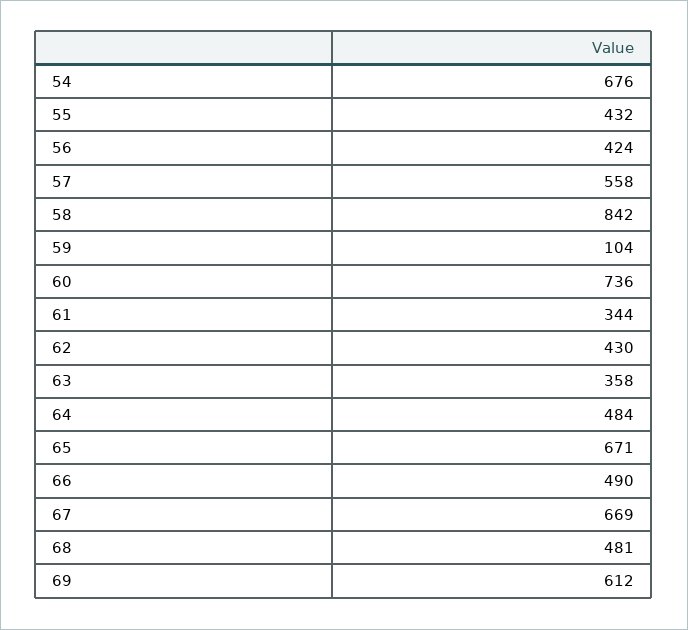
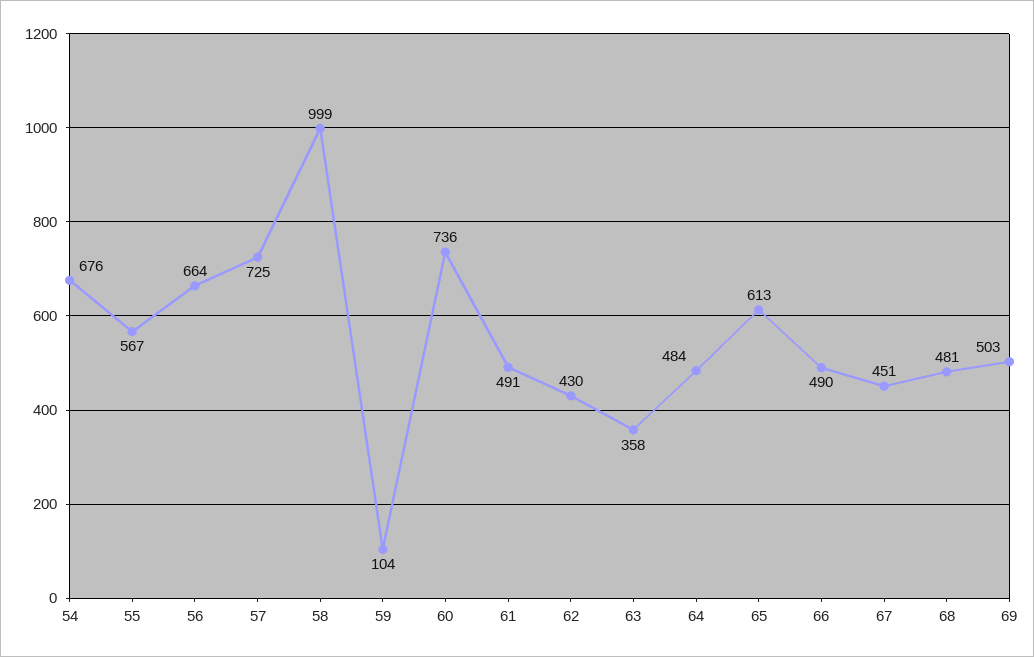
  {
    "54": 676,
-   "55": 432,
+   "55": 567,
-   "56": 424,
+   "56": 664,
-   "57": 558,
+   "57": 725,
-   "58": 842,
+   "58": 999,
    "59": 104,
    "60": 736,
-   "61": 344,
+   "61": 491,
    "62": 430,
    "63": 358,
    "64": 484,
-   "65": 671,
+   "65": 613,
    "66": 490,
-   "67": 669,
+   "67": 451,
    "68": 481,
-   "69": 612
+   "69": 503
  }

